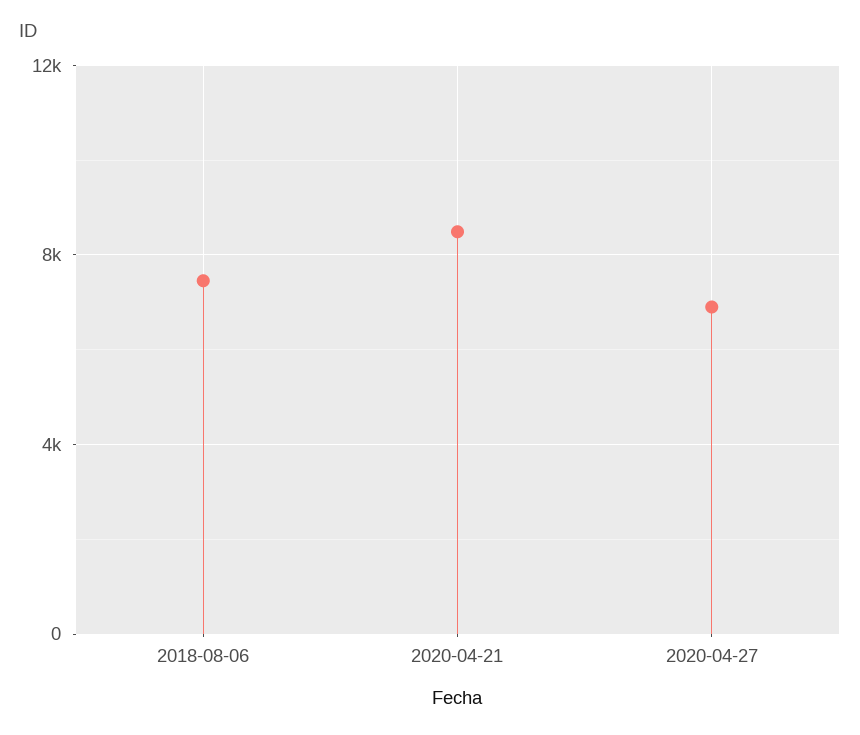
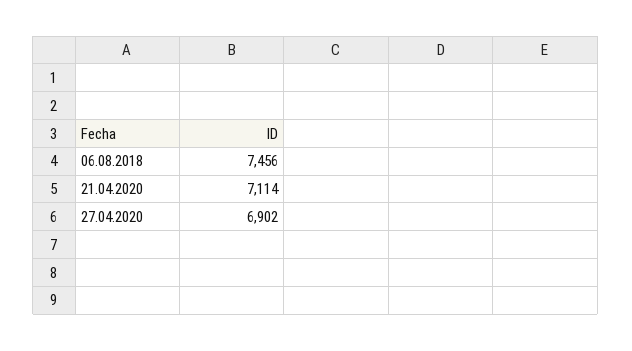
  {
    "2018-08-06": 7456,
-   "2020-04-21": 8500,
+   "2020-04-21": 7114,
    "2020-04-27": 6902
  }

